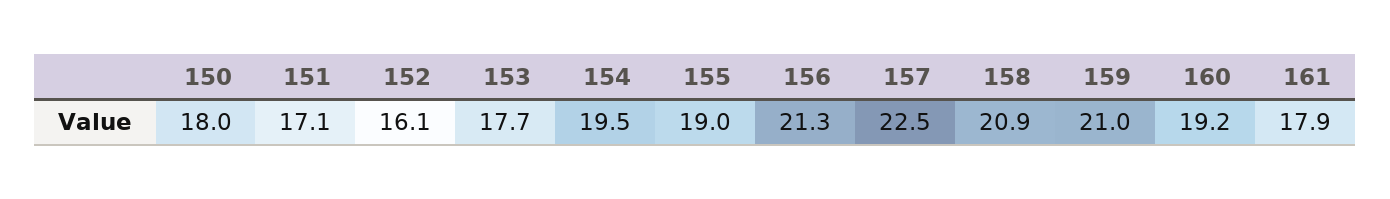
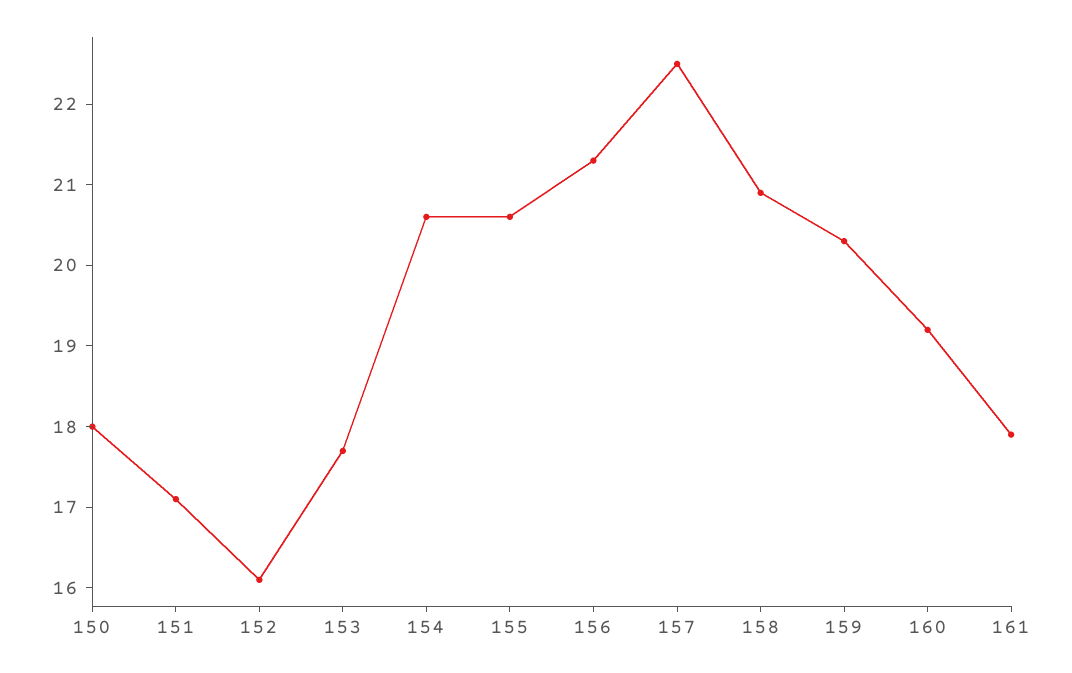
  {
    "150": 18,
    "151": 17.1,
    "152": 16.1,
    "153": 17.7,
-   "154": 19.5,
+   "154": 20.6,
-   "155": 19,
+   "155": 20.6,
    "156": 21.3,
    "157": 22.5,
    "158": 20.9,
-   "159": 21,
+   "159": 20.3,
    "160": 19.2,
    "161": 17.9
  }

